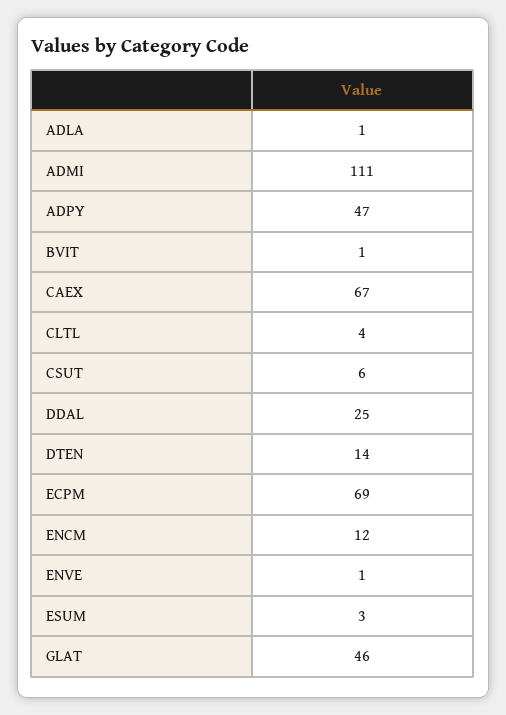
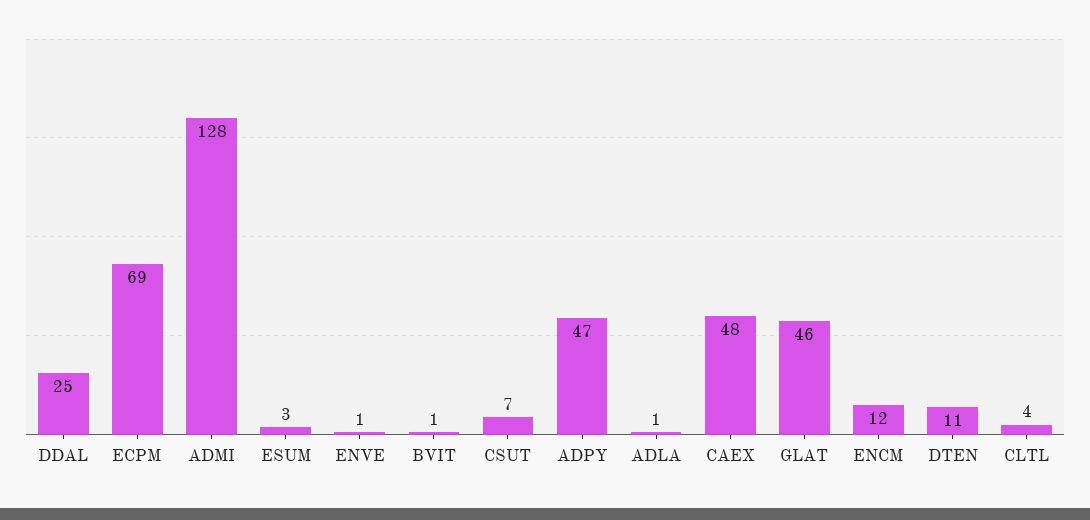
  {
    "ADLA": 1,
-   "ADMI": 111,
+   "ADMI": 128,
    "ADPY": 47,
    "BVIT": 1,
-   "CAEX": 67,
+   "CAEX": 48,
    "CLTL": 4,
-   "CSUT": 6,
+   "CSUT": 7,
    "DDAL": 25,
-   "DTEN": 14,
+   "DTEN": 11,
    "ECPM": 69,
    "ENCM": 12,
    "ENVE": 1,
    "ESUM": 3,
    "GLAT": 46
  }

